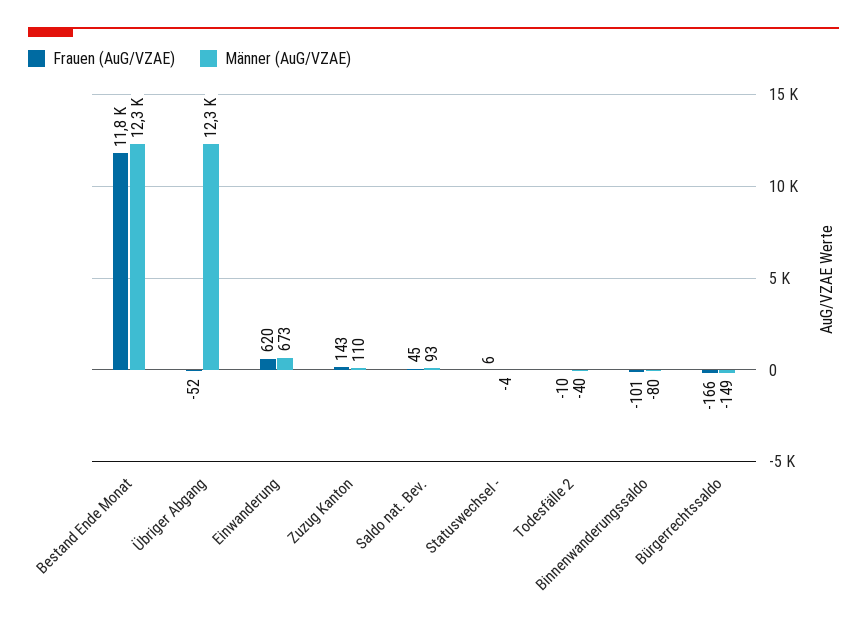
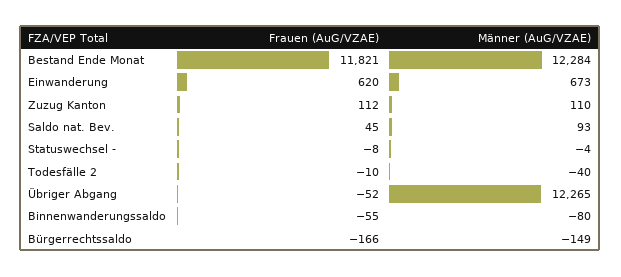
  {
    "Frauen (AuG/VZAE)": {
      "Bestand Ende Monat": 11821,
      "Übriger Abgang": -52,
      "Einwanderung": 620,
-     "Zuzug Kanton": 143,
+     "Zuzug Kanton": 112,
      "Saldo nat. Bev.": 45,
-     "Statuswechsel -": 6,
+     "Statuswechsel -": -8,
      "Todesfälle 2": -10,
-     "Binnenwanderungssaldo": -101,
+     "Binnenwanderungssaldo": -55,
      "Bürgerrechtssaldo": -166
    },
    "Männer (AuG/VZAE)": {
      "Bestand Ende Monat": 12284,
      "Übriger Abgang": 12265,
      "Einwanderung": 673,
      "Zuzug Kanton": 110,
      "Saldo nat. Bev.": 93,
      "Statuswechsel -": -4,
      "Todesfälle 2": -40,
      "Binnenwanderungssaldo": -80,
      "Bürgerrechtssaldo": -149
    }
  }

